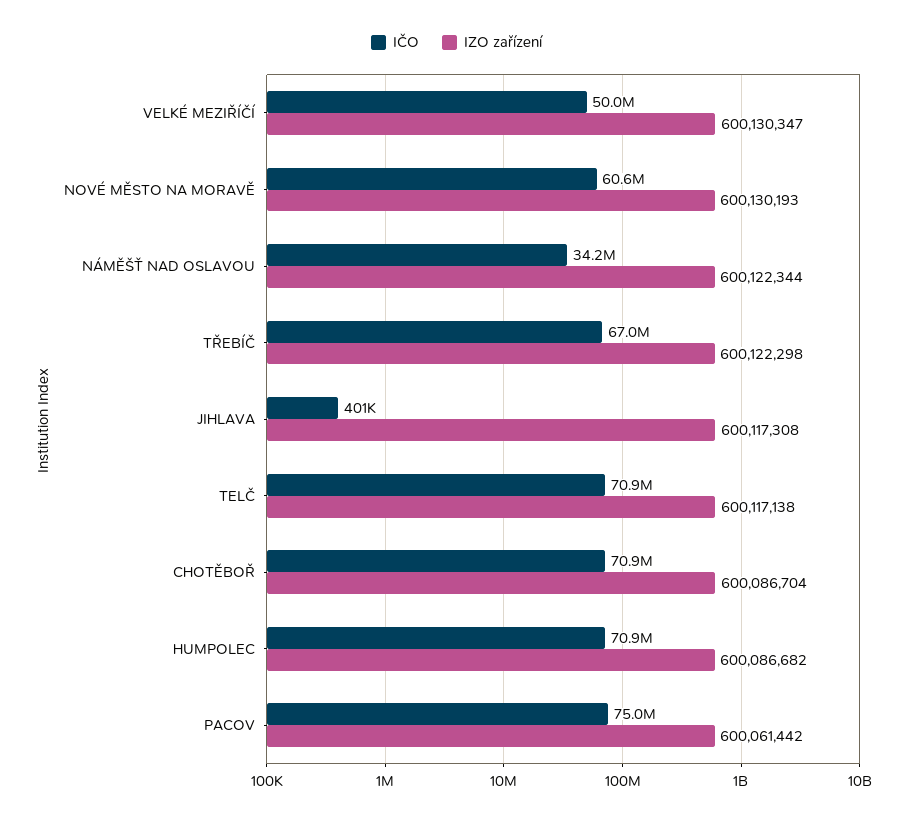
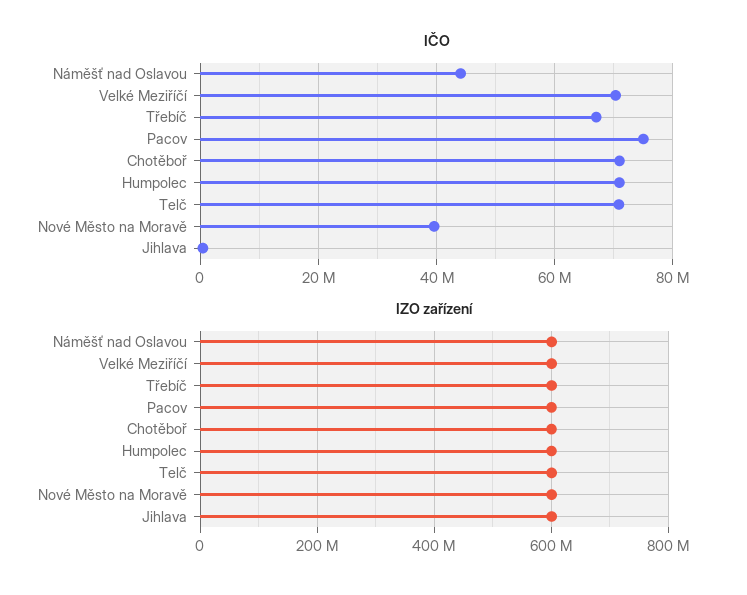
  {
    "IČO": {
-     "VELKÉ MEZIŘÍČÍ": 50000000,
+     "VELKÉ MEZIŘÍČÍ": 70000000,
-     "NOVÉ MĚSTO NA MORAVĚ": 60600000,
+     "NOVÉ MĚSTO NA MORAVĚ": 40000000,
-     "NÁMĚŠŤ NAD OSLAVOU": 34200000,
+     "NÁMĚŠŤ NAD OSLAVOU": 44000000,
      "TŘEBÍČ": 67000000,
      "JIHLAVA": 401000,
      "TELČ": 70900000,
      "CHOTĚBOŘ": 70900000,
      "HUMPOLEC": 70900000,
      "PACOV": 75000000
    },
    "IZO zařízení": {
      "VELKÉ MEZIŘÍČÍ": 600130347,
      "NOVÉ MĚSTO NA MORAVĚ": 600130193,
      "NÁMĚŠŤ NAD OSLAVOU": 600122344,
      "TŘEBÍČ": 600122298,
      "JIHLAVA": 600117308,
      "TELČ": 600117138,
      "CHOTĚBOŘ": 600086704,
      "HUMPOLEC": 600086682,
      "PACOV": 600061442
    }
  }

